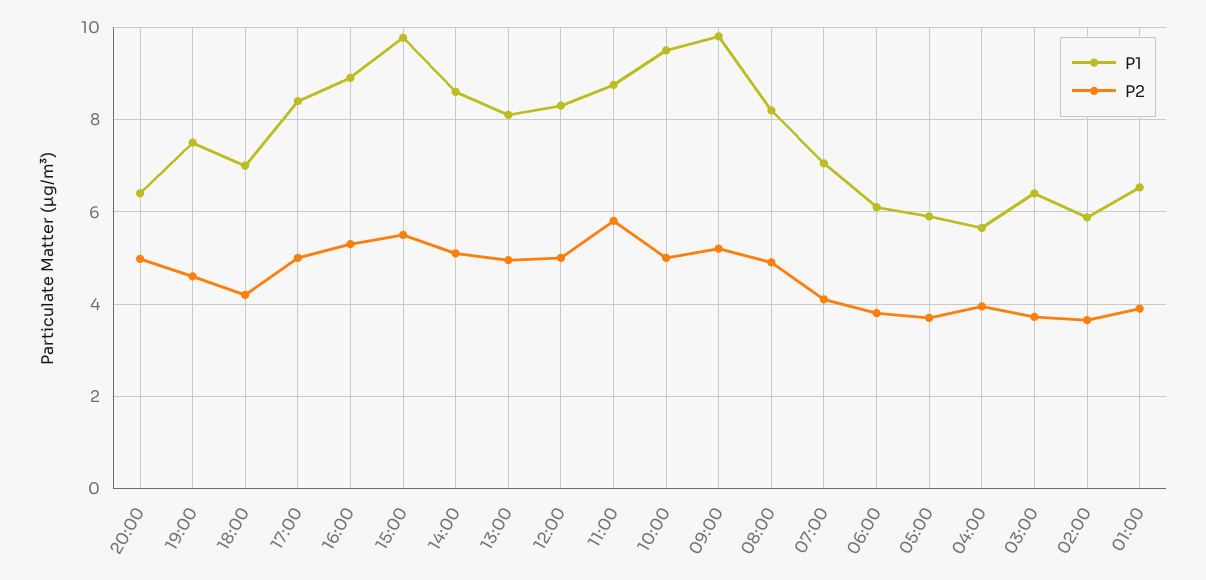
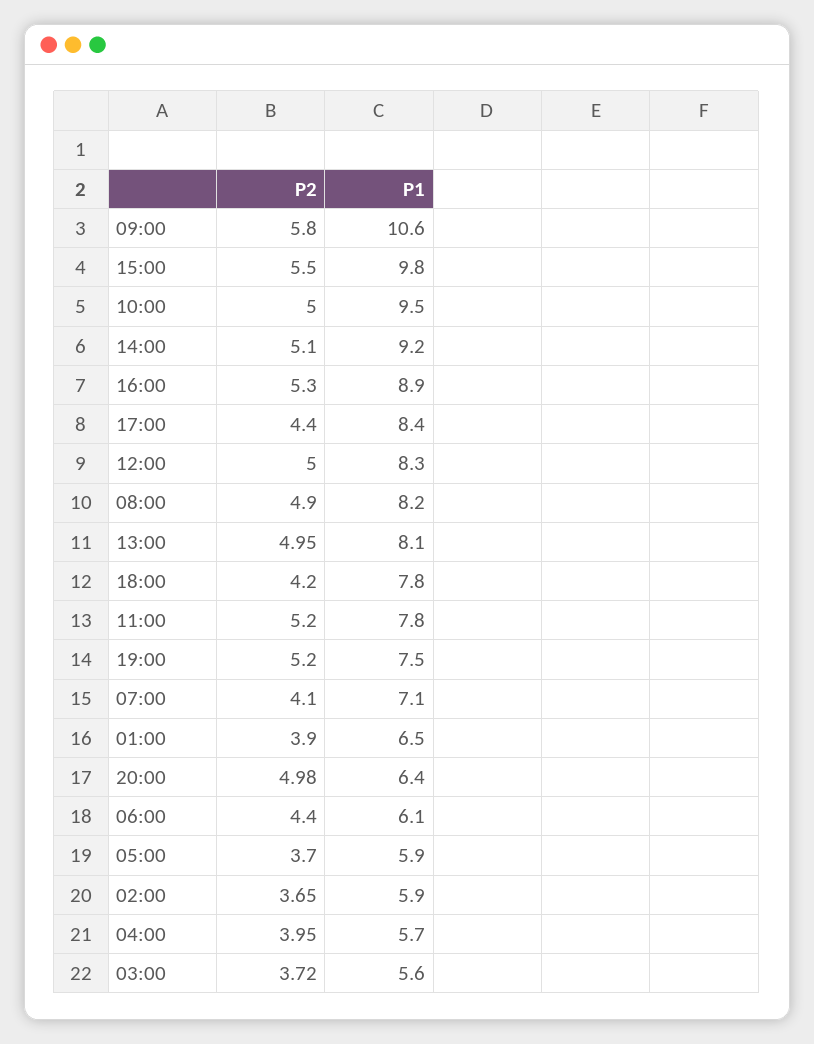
  {
    "P1": {
      "20:00": 6.4,
      "19:00": 7.5,
-     "18:00": 7,
+     "18:00": 7.8,
      "17:00": 8.4,
      "16:00": 8.9,
      "15:00": 9.8,
-     "14:00": 8.6,
+     "14:00": 9.2,
      "13:00": 8.1,
      "12:00": 8.3,
-     "11:00": 8.8,
+     "11:00": 7.8,
      "10:00": 9.5,
-     "09:00": 9.8,
+     "09:00": 10.6,
      "08:00": 8.2,
      "07:00": 7.1,
      "06:00": 6.1,
      "05:00": 5.9,
      "04:00": 5.7,
-     "03:00": 6.4,
+     "03:00": 5.6,
      "02:00": 5.9,
      "01:00": 6.5
    },
    "P2": {
      "20:00": 4.98,
-     "19:00": 4.6,
+     "19:00": 5.2,
      "18:00": 4.2,
-     "17:00": 5,
+     "17:00": 4.4,
      "16:00": 5.3,
      "15:00": 5.5,
      "14:00": 5.1,
      "13:00": 4.95,
      "12:00": 5,
-     "11:00": 5.8,
+     "11:00": 5.2,
      "10:00": 5,
-     "09:00": 5.2,
+     "09:00": 5.8,
      "08:00": 4.9,
      "07:00": 4.1,
-     "06:00": 3.8,
+     "06:00": 4.4,
      "05:00": 3.7,
      "04:00": 3.95,
      "03:00": 3.72,
      "02:00": 3.65,
      "01:00": 3.9
    }
  }

